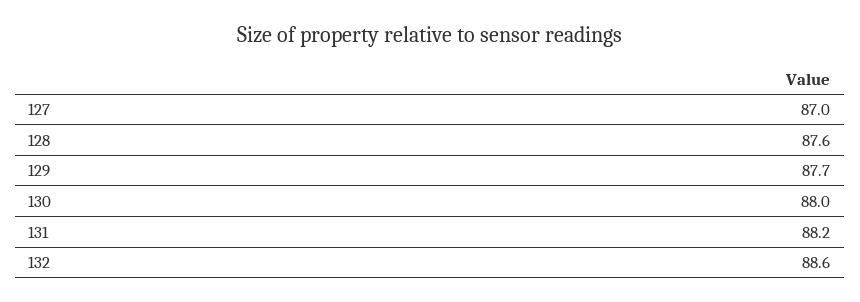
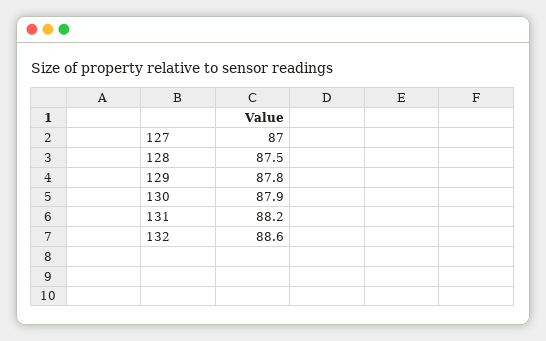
  {
    "127": 87,
-   "128": 87.6,
+   "128": 87.5,
-   "129": 87.7,
+   "129": 87.8,
-   "130": 88,
+   "130": 87.9,
    "131": 88.2,
    "132": 88.6
  }

